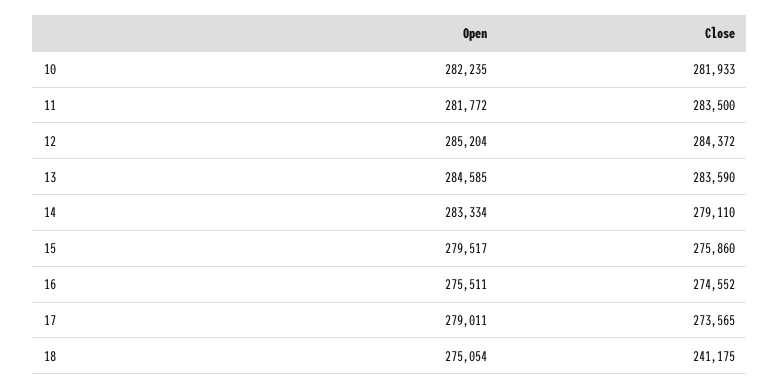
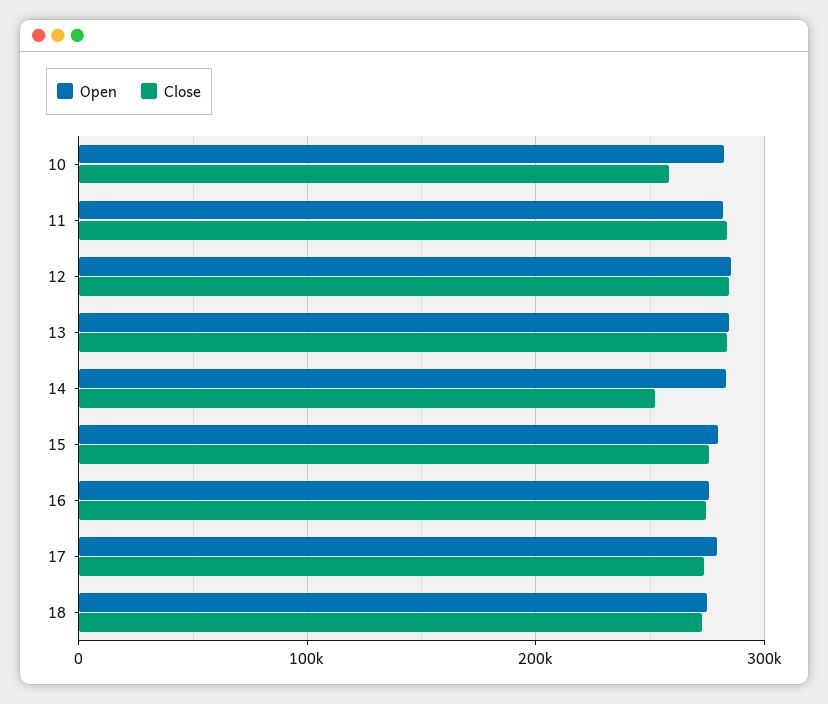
  {
    "Open": {
      "10": 282235,
      "11": 281772,
      "12": 285204,
      "13": 284585,
      "14": 283334,
      "15": 279517,
      "16": 275511,
      "17": 279011,
      "18": 275054
    },
    "Close": {
-     "10": 281933,
+     "10": 260000,
      "11": 283500,
      "12": 284372,
      "13": 283590,
-     "14": 279110,
+     "14": 250000,
      "15": 275860,
      "16": 274552,
      "17": 273565,
-     "18": 241175
+     "18": 270000
    }
  }

